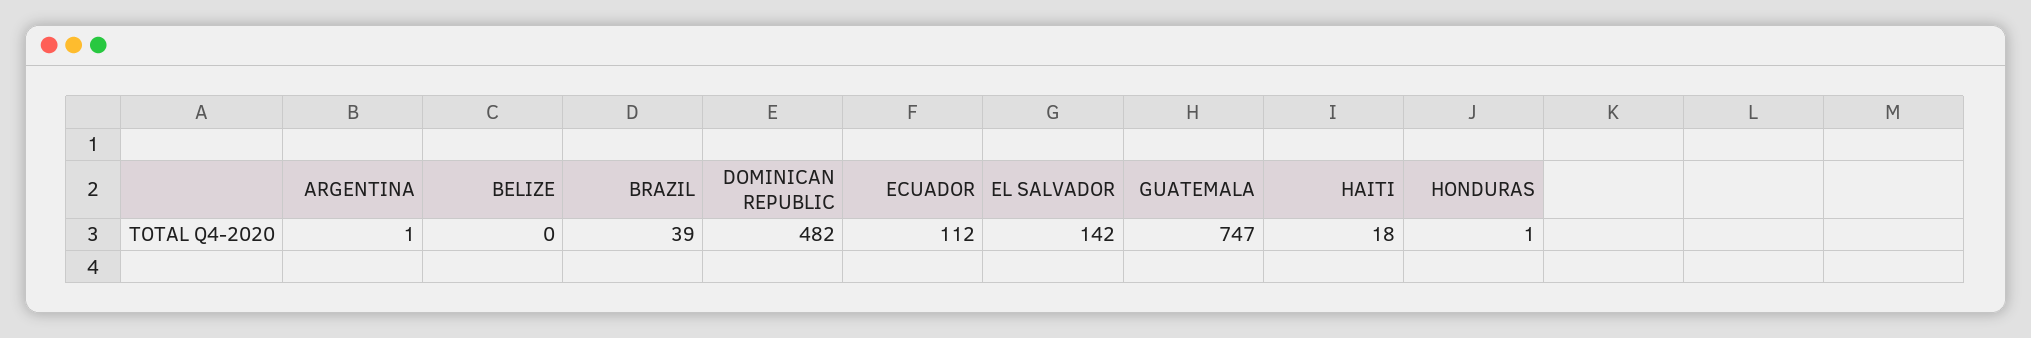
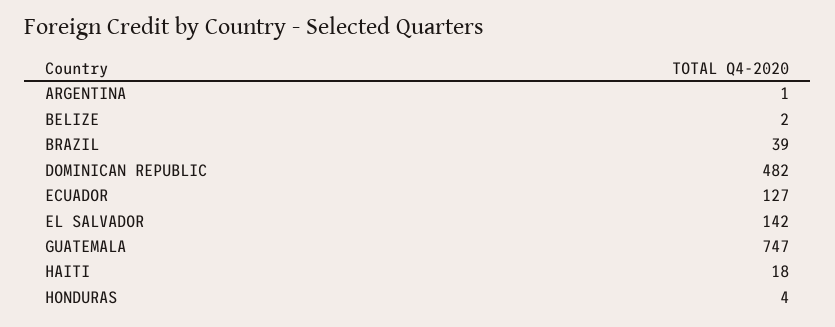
  {
    "ARGENTINA": 1,
-   "BELIZE": 0,
+   "BELIZE": 2,
    "BRAZIL": 39,
    "DOMINICAN REPUBLIC": 482,
-   "ECUADOR": 112,
+   "ECUADOR": 127,
    "EL SALVADOR": 142,
    "GUATEMALA": 747,
    "HAITI": 18,
-   "HONDURAS": 1
+   "HONDURAS": 4
  }

